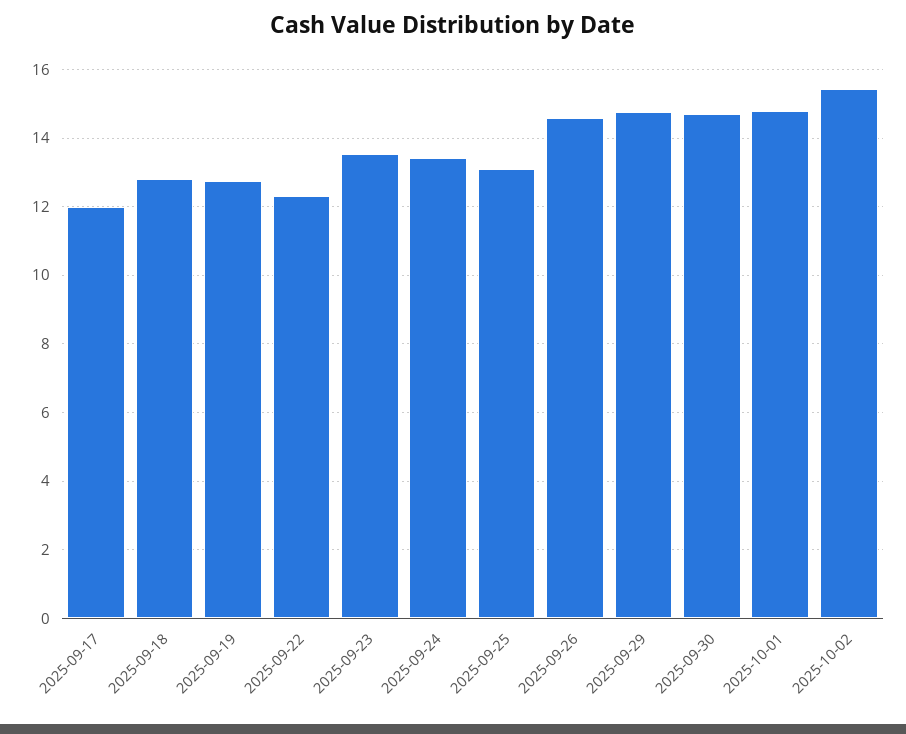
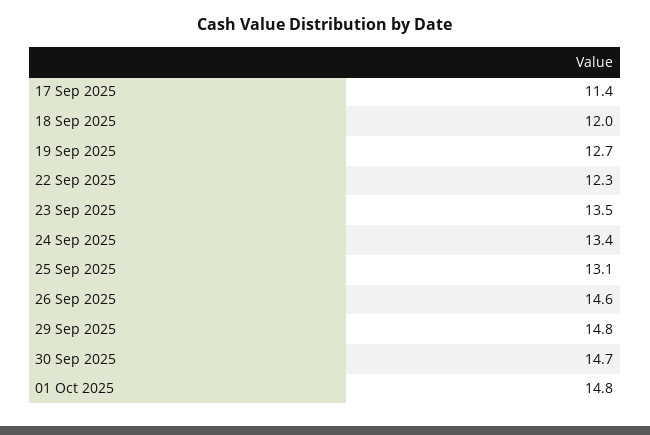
  {
-   "2025-09-17": 12,
+   "2025-09-17": 11.4,
-   "2025-09-18": 12.8,
+   "2025-09-18": 12,
    "2025-09-19": 12.7,
    "2025-09-22": 12.3,
    "2025-09-23": 13.5,
    "2025-09-24": 13.4,
    "2025-09-25": 13.1,
    "2025-09-26": 14.6,
    "2025-09-29": 14.8,
    "2025-09-30": 14.7,
-   "2025-10-01": 14.8,
+   "2025-10-01": 14.8
-   "2025-10-02": 15.4
  }

